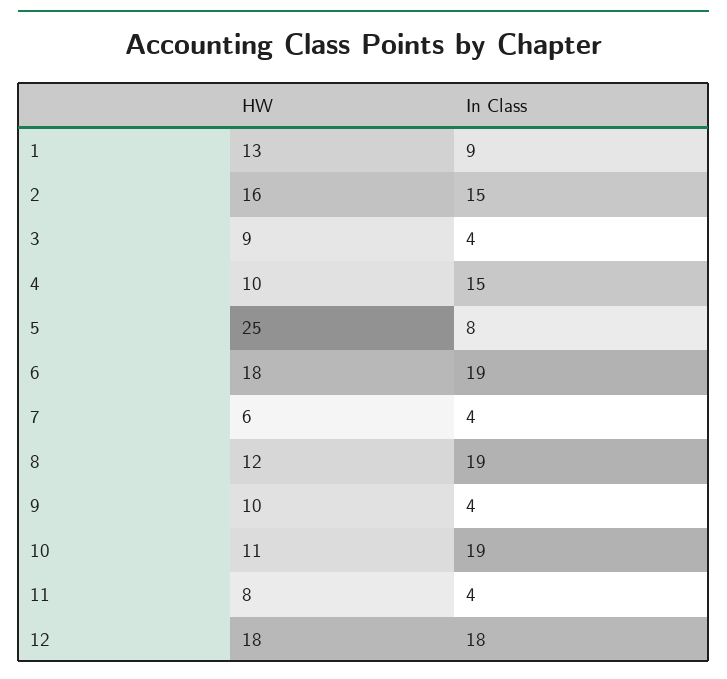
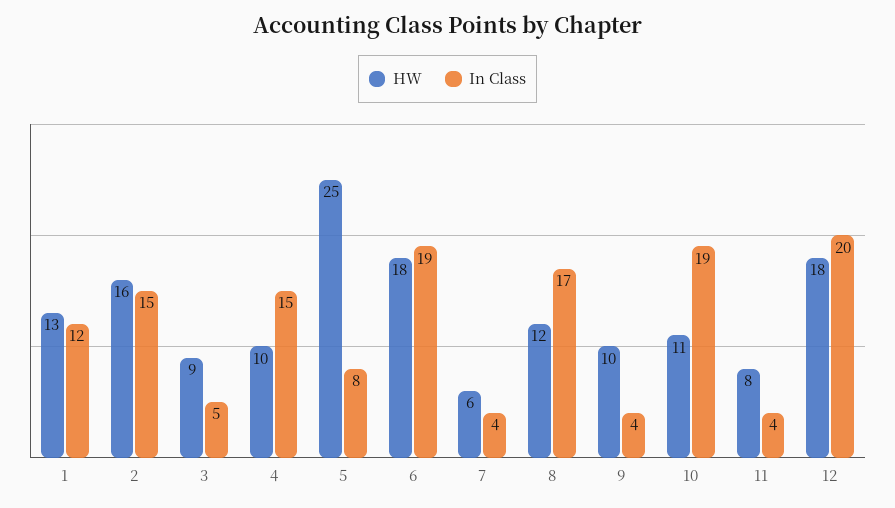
  {
    "HW": {
      "1": 13,
      "2": 16,
      "3": 9,
      "4": 10,
      "5": 25,
      "6": 18,
      "7": 6,
      "8": 12,
      "9": 10,
      "10": 11,
      "11": 8,
      "12": 18
    },
    "In Class": {
-     "1": 9,
+     "1": 12,
      "2": 15,
-     "3": 4,
+     "3": 5,
      "4": 15,
      "5": 8,
      "6": 19,
      "7": 4,
-     "8": 19,
+     "8": 17,
      "9": 4,
      "10": 19,
      "11": 4,
-     "12": 18
+     "12": 20
    }
  }

